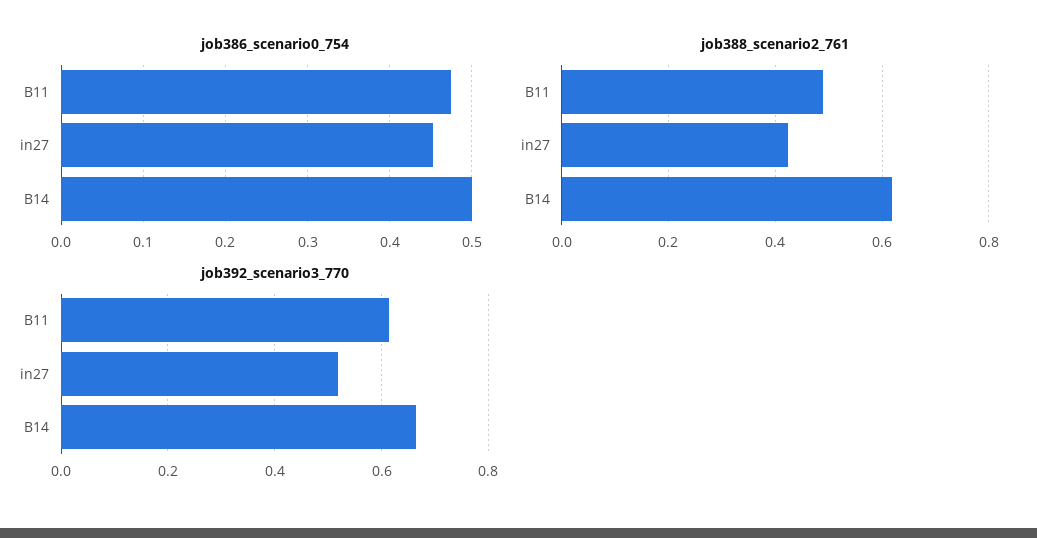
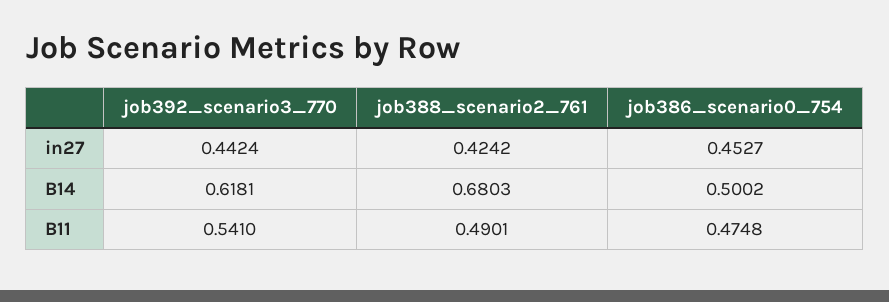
  {
    "job386_scenario0_754": {
      "B11": 0.4748,
      "in27": 0.4527,
      "B14": 0.5002
    },
    "job388_scenario2_761": {
      "B11": 0.4901,
      "in27": 0.4242,
-     "B14": 0.62
+     "B14": 0.6803
    },
    "job392_scenario3_770": {
-     "B11": 0.62,
+     "B11": 0.541,
-     "in27": 0.52,
+     "in27": 0.4424,
-     "B14": 0.66
+     "B14": 0.6181
    }
  }

